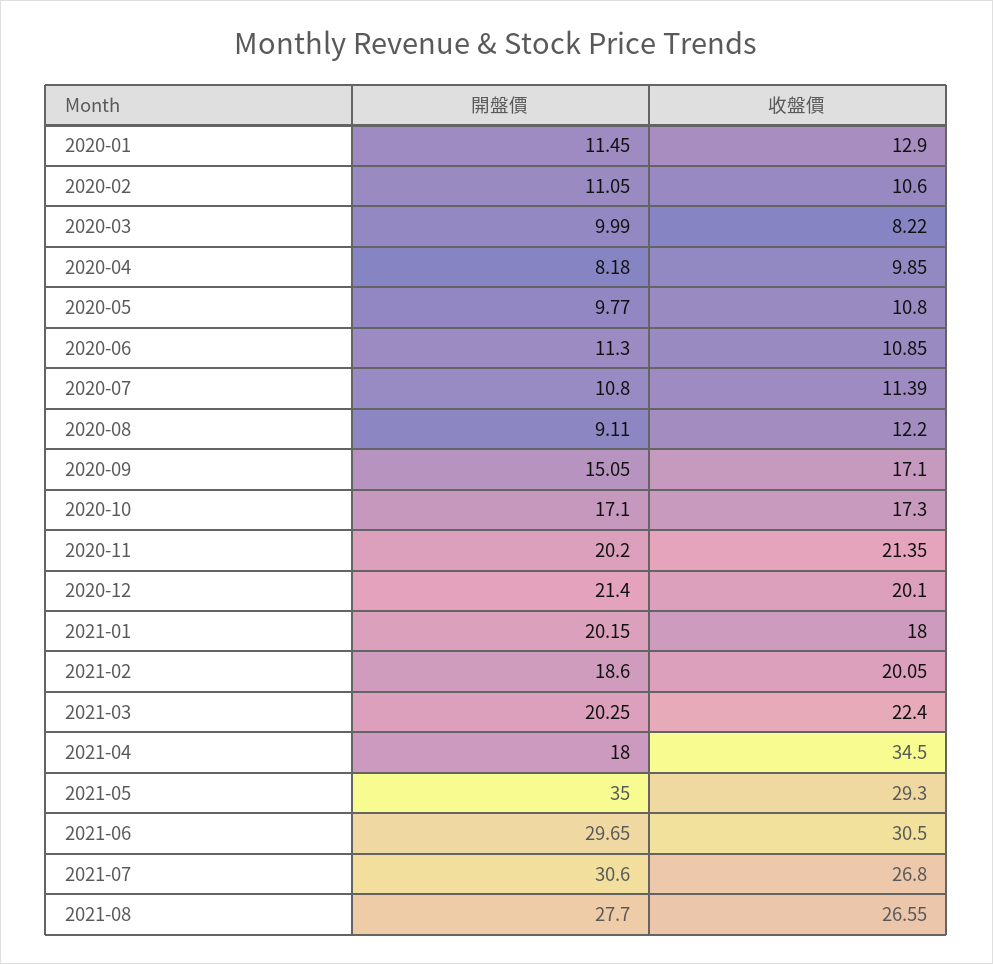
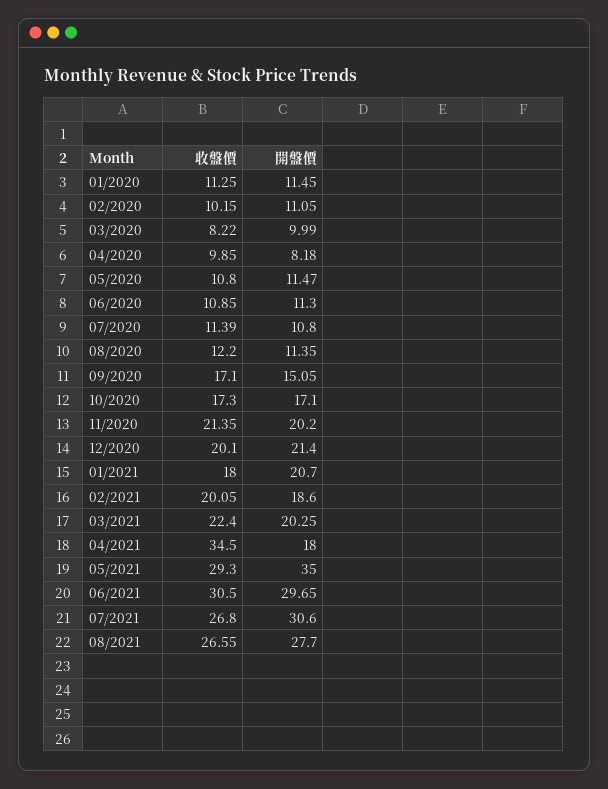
  {
    "開盤價": {
      "2020-01": 11.45,
      "2020-02": 11.05,
      "2020-03": 9.99,
      "2020-04": 8.18,
-     "2020-05": 9.77,
+     "2020-05": 11.47,
      "2020-06": 11.3,
      "2020-07": 10.8,
-     "2020-08": 9.11,
+     "2020-08": 11.35,
      "2020-09": 15.05,
      "2020-10": 17.1,
      "2020-11": 20.2,
      "2020-12": 21.4,
-     "2021-01": 20.15,
+     "2021-01": 20.7,
      "2021-02": 18.6,
      "2021-03": 20.25,
      "2021-04": 18,
      "2021-05": 35,
      "2021-06": 29.65,
      "2021-07": 30.6,
      "2021-08": 27.7
    },
    "收盤價": {
-     "2020-01": 12.9,
+     "2020-01": 11.25,
-     "2020-02": 10.6,
+     "2020-02": 10.15,
      "2020-03": 8.22,
      "2020-04": 9.85,
      "2020-05": 10.8,
      "2020-06": 10.85,
      "2020-07": 11.39,
      "2020-08": 12.2,
      "2020-09": 17.1,
      "2020-10": 17.3,
      "2020-11": 21.35,
      "2020-12": 20.1,
      "2021-01": 18,
      "2021-02": 20.05,
      "2021-03": 22.4,
      "2021-04": 34.5,
      "2021-05": 29.3,
      "2021-06": 30.5,
      "2021-07": 26.8,
      "2021-08": 26.55
    }
  }

